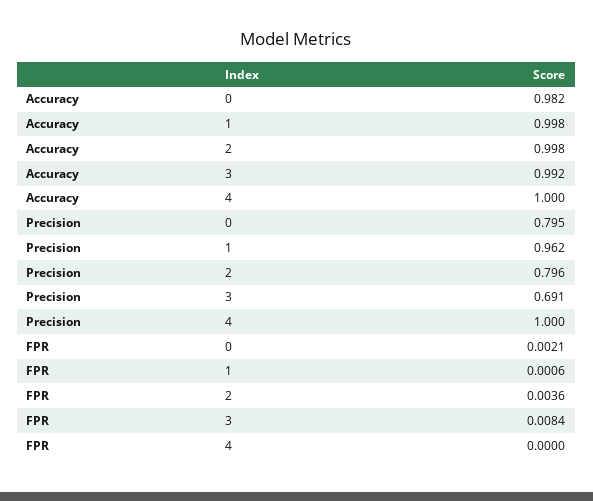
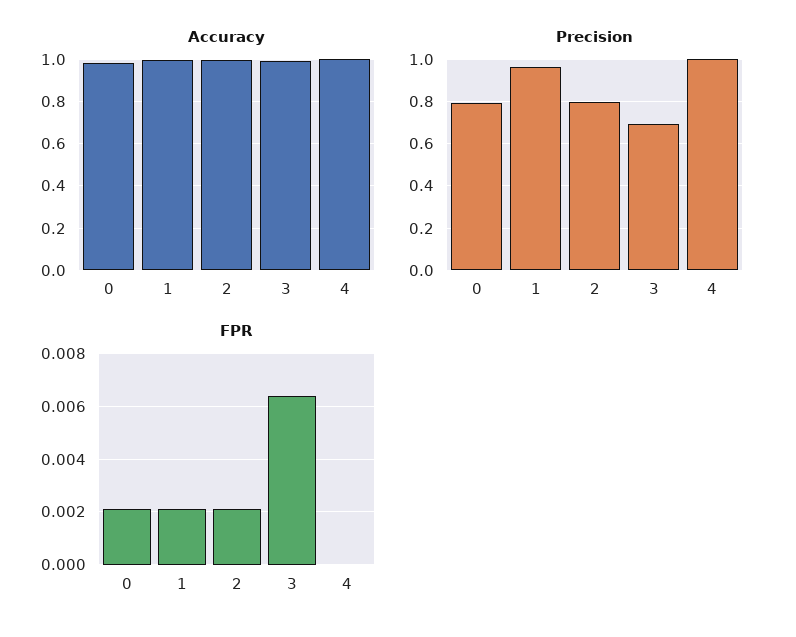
  {
    "Accuracy": {
      "0": 0.982,
      "1": 0.998,
      "2": 0.998,
      "3": 0.992,
      "4": 1
    },
    "Precision": {
      "0": 0.795,
      "1": 0.962,
      "2": 0.796,
      "3": 0.691,
      "4": 1
    },
    "FPR": {
      "0": 0.0021,
-     "1": 0.0006,
+     "1": 0.002,
-     "2": 0.0036,
+     "2": 0.002,
-     "3": 0.0084,
+     "3": 0.0065,
      "4": 0
    }
  }

